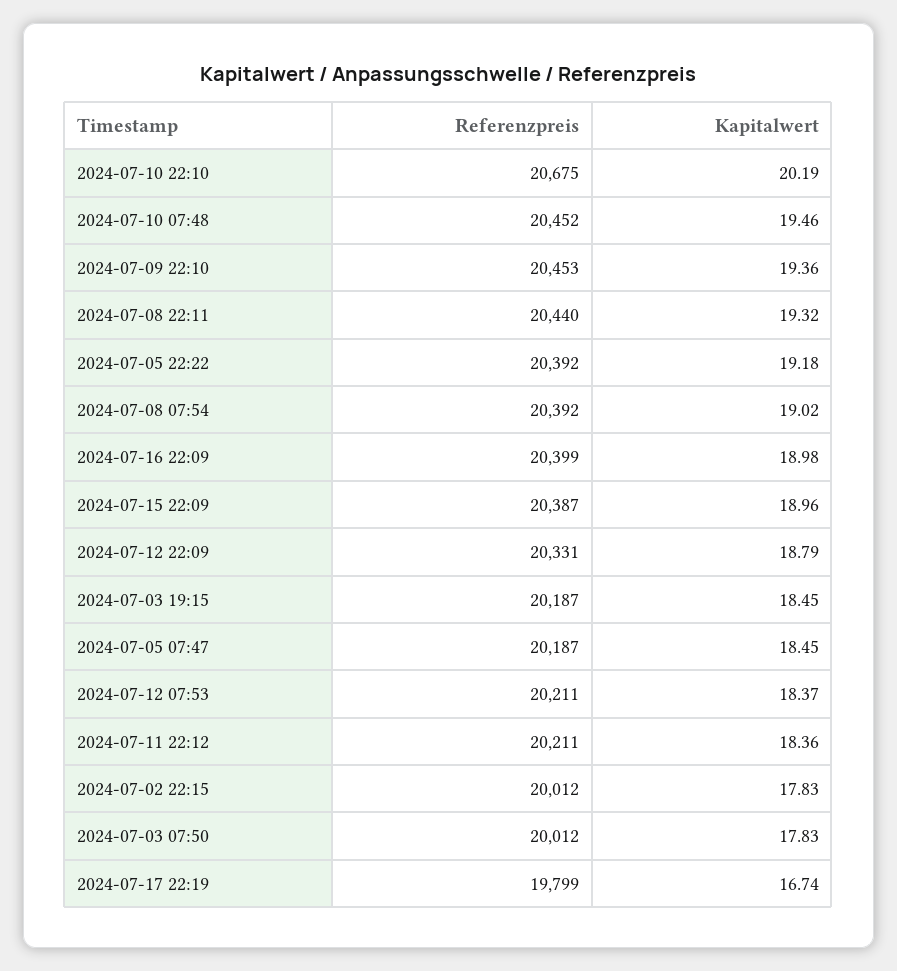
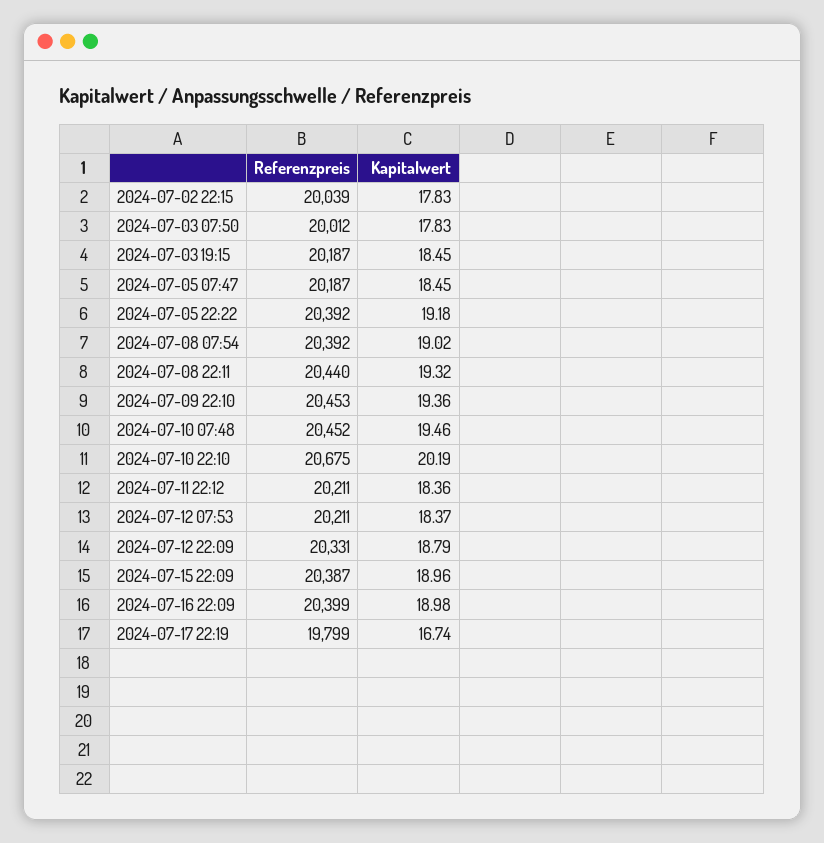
  {
    "Referenzpreis": {
      "2024-07-10 22:10": 20675,
      "2024-07-10 07:48": 20452,
      "2024-07-09 22:10": 20453,
      "2024-07-08 22:11": 20440,
      "2024-07-05 22:22": 20392,
      "2024-07-08 07:54": 20392,
      "2024-07-16 22:09": 20399,
      "2024-07-15 22:09": 20387,
      "2024-07-12 22:09": 20331,
      "2024-07-03 19:15": 20187,
      "2024-07-05 07:47": 20187,
      "2024-07-12 07:53": 20211,
      "2024-07-11 22:12": 20211,
-     "2024-07-02 22:15": 20012,
+     "2024-07-02 22:15": 20039,
      "2024-07-03 07:50": 20012,
      "2024-07-17 22:19": 19799
    },
    "Kapitalwert": {
      "2024-07-10 22:10": 20.19,
      "2024-07-10 07:48": 19.46,
      "2024-07-09 22:10": 19.36,
      "2024-07-08 22:11": 19.32,
      "2024-07-05 22:22": 19.18,
      "2024-07-08 07:54": 19.02,
      "2024-07-16 22:09": 18.98,
      "2024-07-15 22:09": 18.96,
      "2024-07-12 22:09": 18.79,
      "2024-07-03 19:15": 18.45,
      "2024-07-05 07:47": 18.45,
      "2024-07-12 07:53": 18.37,
      "2024-07-11 22:12": 18.36,
      "2024-07-02 22:15": 17.83,
      "2024-07-03 07:50": 17.83,
      "2024-07-17 22:19": 16.74
    }
  }

